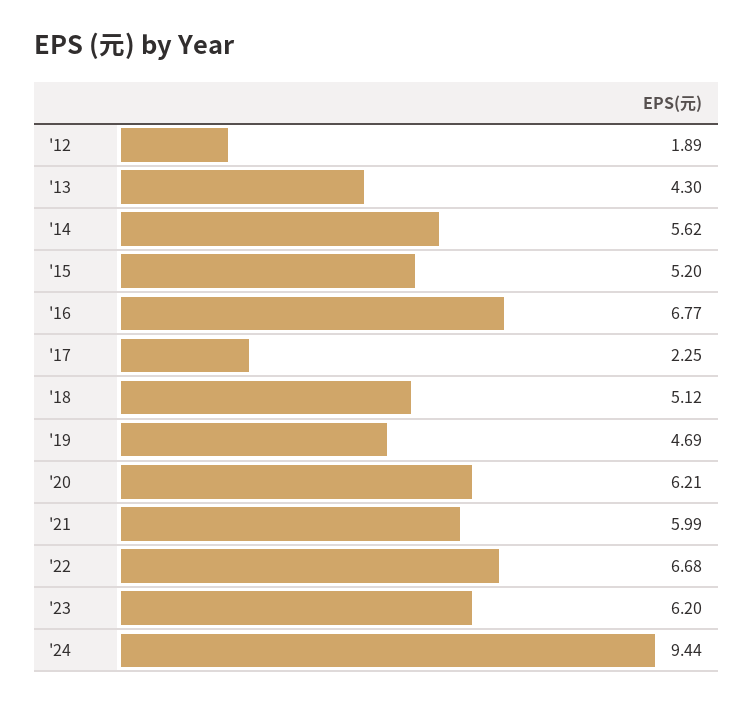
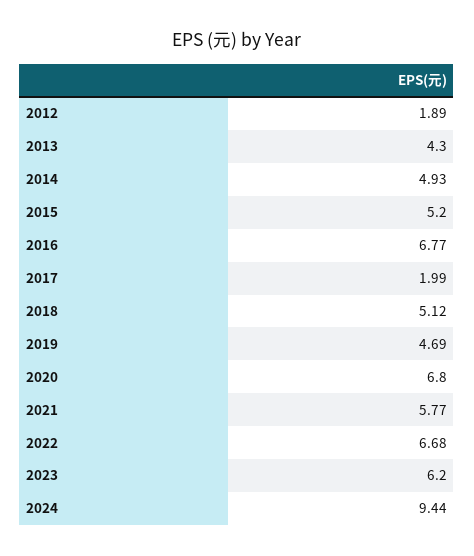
  {
    "'12": 1.89,
    "'13": 4.3,
-   "'14": 5.62,
+   "'14": 4.93,
    "'15": 5.2,
    "'16": 6.77,
-   "'17": 2.25,
+   "'17": 1.99,
    "'18": 5.12,
    "'19": 4.69,
-   "'20": 6.21,
+   "'20": 6.8,
-   "'21": 5.99,
+   "'21": 5.77,
    "'22": 6.68,
    "'23": 6.2,
    "'24": 9.44
  }

